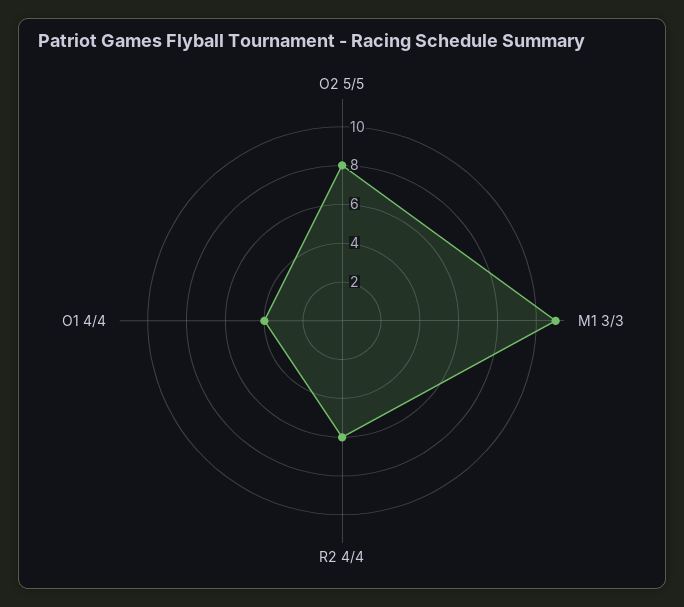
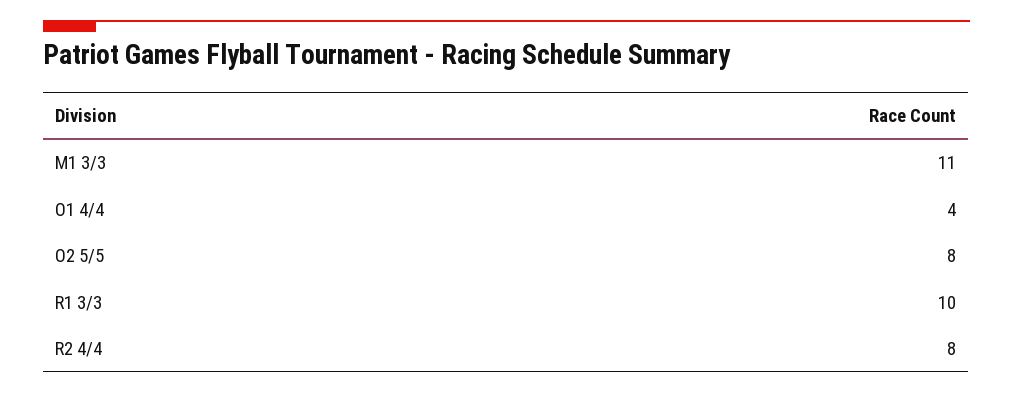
  {
    "O2 5/5": 8,
    "M1 3/3": 11,
-   "R2 4/4": 6,
+   "R2 4/4": 8,
-   "O1 4/4": 4
+   "O1 4/4": 4,
+   "R1 3/3": 10
  }

